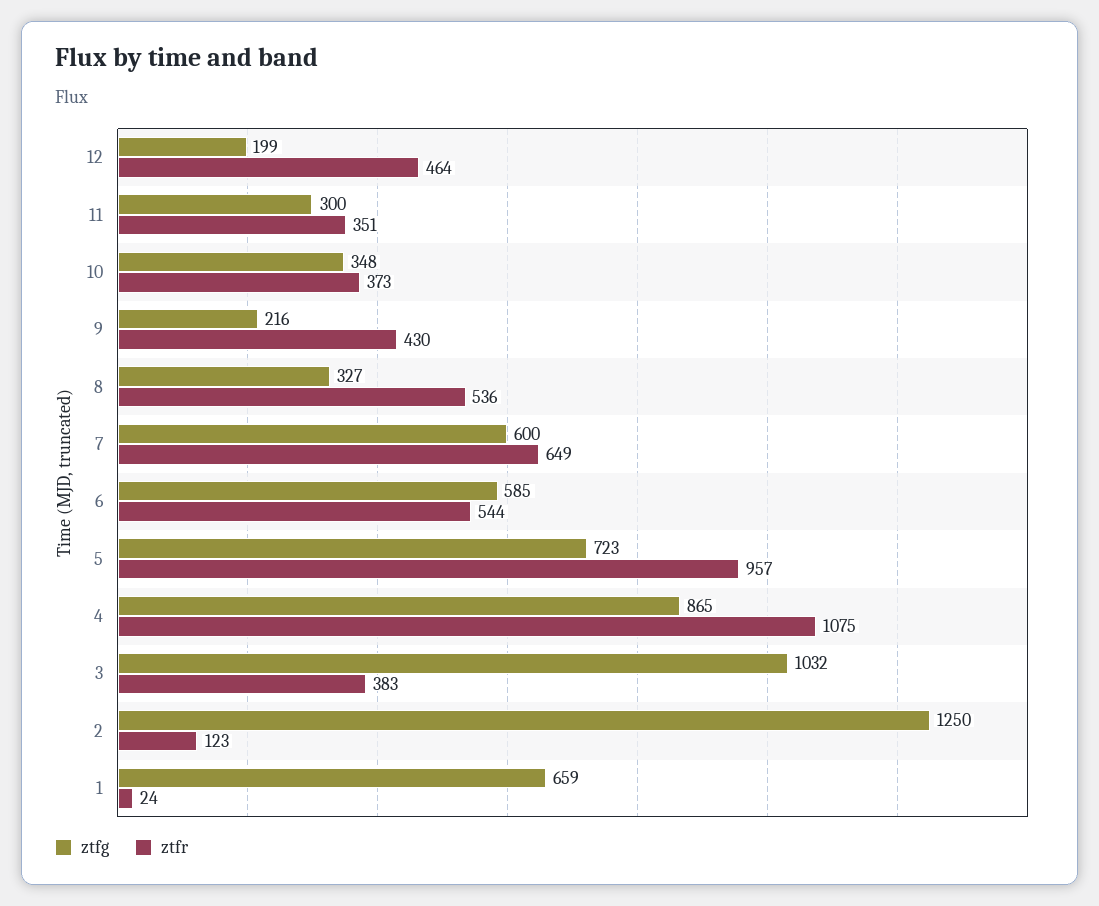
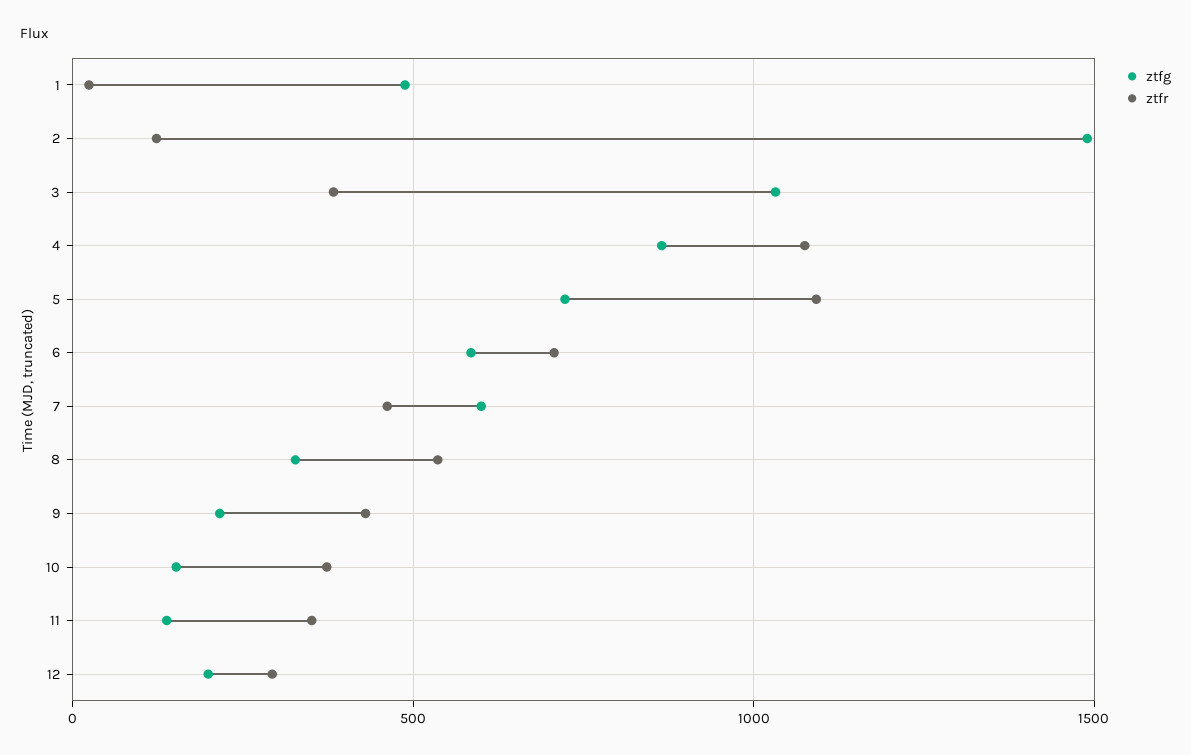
  {
    "ztfg": {
      "12": 199,
-     "11": 300,
+     "11": 150,
-     "10": 348,
+     "10": 150,
      "9": 216,
      "8": 327,
      "7": 600,
      "6": 585,
      "5": 723,
      "4": 865,
      "3": 1032,
-     "2": 1250,
+     "2": 1500,
-     "1": 659
+     "1": 500
    },
    "ztfr": {
-     "12": 464,
+     "12": 300,
      "11": 351,
      "10": 373,
      "9": 430,
      "8": 536,
-     "7": 649,
+     "7": 450,
-     "6": 544,
+     "6": 700,
-     "5": 957,
+     "5": 1100,
      "4": 1075,
      "3": 383,
      "2": 123,
      "1": 24
    }
  }

